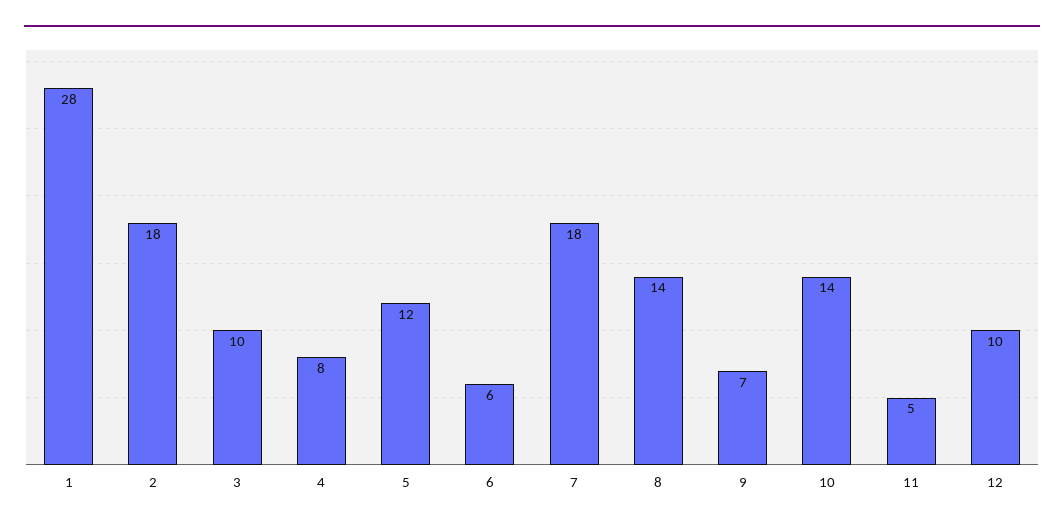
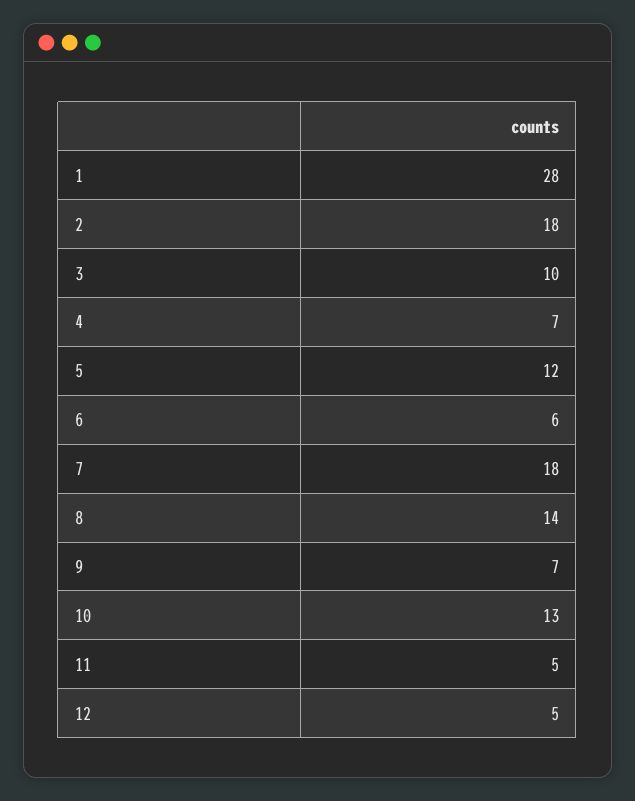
  {
    "1": 28,
    "2": 18,
    "3": 10,
-   "4": 8,
+   "4": 7,
    "5": 12,
    "6": 6,
    "7": 18,
    "8": 14,
    "9": 7,
-   "10": 14,
+   "10": 13,
    "11": 5,
-   "12": 10
+   "12": 5
  }

